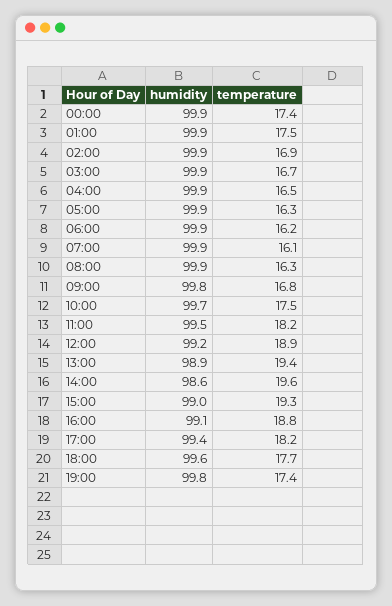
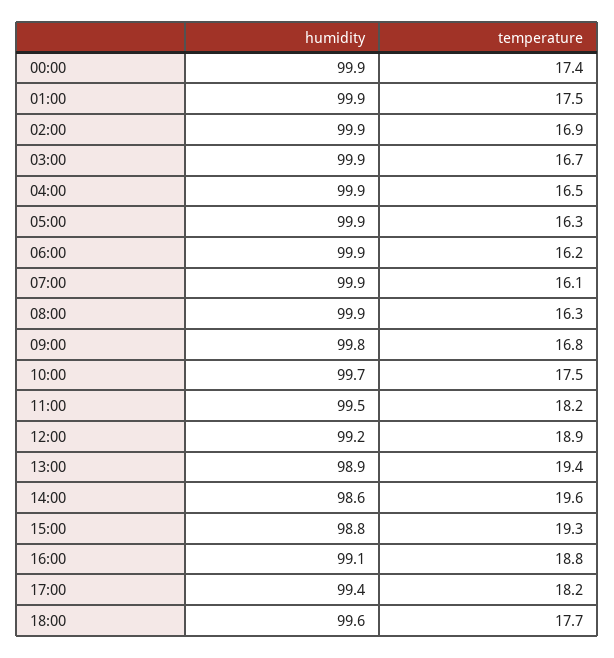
  {
    "humidity": {
      "00:00": 99.9,
      "01:00": 99.9,
      "02:00": 99.9,
      "03:00": 99.9,
      "04:00": 99.9,
      "05:00": 99.9,
      "06:00": 99.9,
      "07:00": 99.9,
      "08:00": 99.9,
      "09:00": 99.8,
      "10:00": 99.7,
      "11:00": 99.5,
      "12:00": 99.2,
      "13:00": 98.9,
      "14:00": 98.6,
-     "15:00": 99,
+     "15:00": 98.8,
      "16:00": 99.1,
      "17:00": 99.4,
-     "18:00": 99.6,
+     "18:00": 99.6
-     "19:00": 99.8
    },
    "temperature": {
      "00:00": 17.4,
      "01:00": 17.5,
      "02:00": 16.9,
      "03:00": 16.7,
      "04:00": 16.5,
      "05:00": 16.3,
      "06:00": 16.2,
      "07:00": 16.1,
      "08:00": 16.3,
      "09:00": 16.8,
      "10:00": 17.5,
      "11:00": 18.2,
      "12:00": 18.9,
      "13:00": 19.4,
      "14:00": 19.6,
      "15:00": 19.3,
      "16:00": 18.8,
      "17:00": 18.2,
-     "18:00": 17.7,
+     "18:00": 17.7
-     "19:00": 17.4
    }
  }

